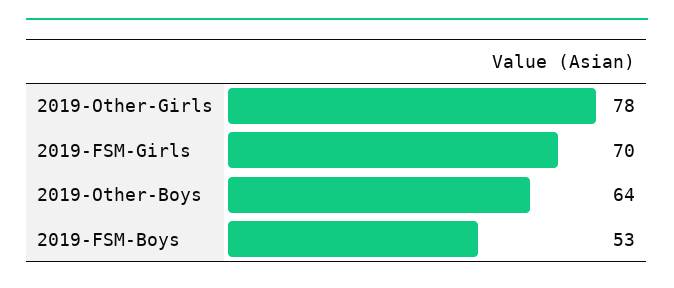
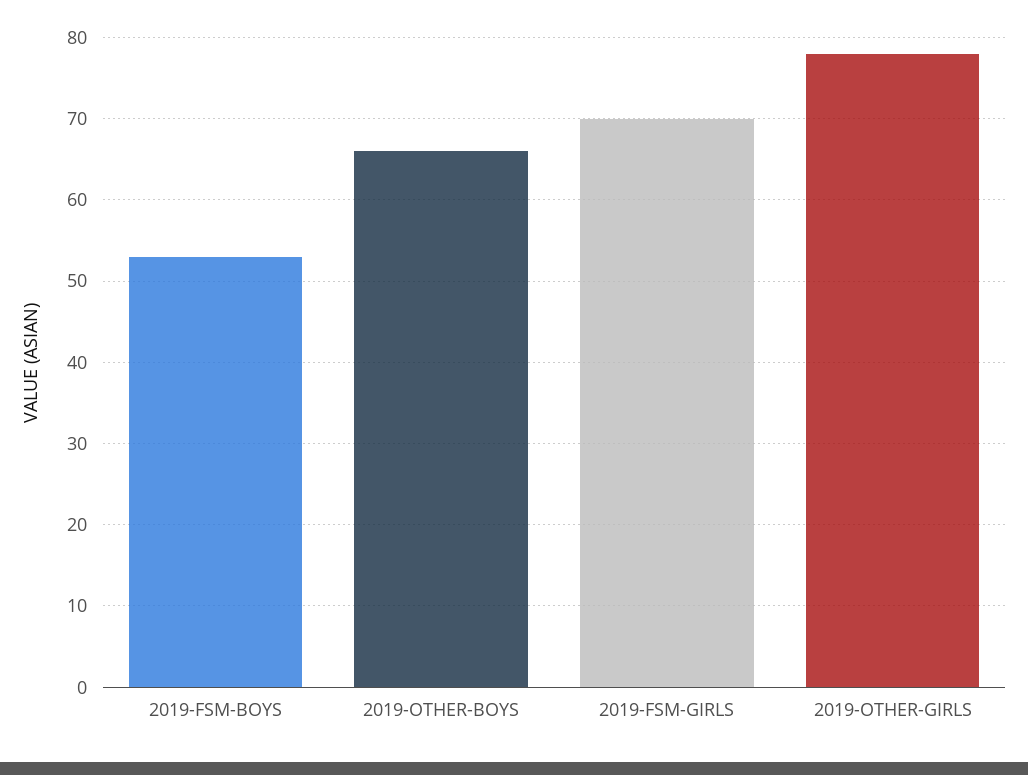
  {
    "2019-Other-Girls": 78,
    "2019-FSM-Girls": 70,
-   "2019-Other-Boys": 64,
+   "2019-Other-Boys": 66,
    "2019-FSM-Boys": 53
  }

